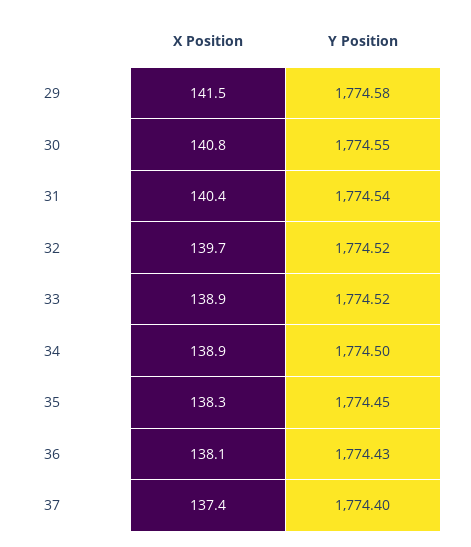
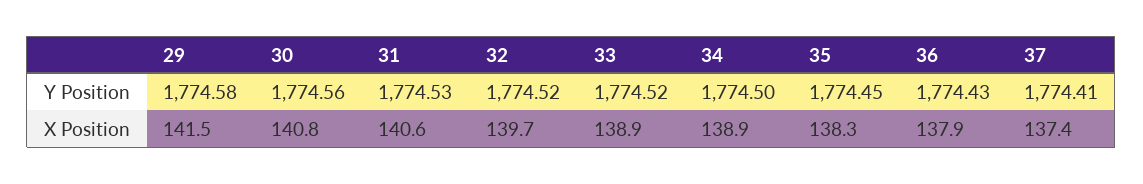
  {
    "X Position": {
      "29": 141.5,
      "30": 140.8,
-     "31": 140.4,
+     "31": 140.6,
      "32": 139.7,
      "33": 138.9,
      "34": 138.9,
      "35": 138.3,
-     "36": 138.1,
+     "36": 137.9,
      "37": 137.4
    },
    "Y Position": {
      "29": 1774.58,
-     "30": 1774.55,
+     "30": 1774.56,
-     "31": 1774.54,
+     "31": 1774.53,
      "32": 1774.52,
      "33": 1774.52,
      "34": 1774.5,
      "35": 1774.45,
      "36": 1774.43,
-     "37": 1774.4
+     "37": 1774.41
    }
  }

